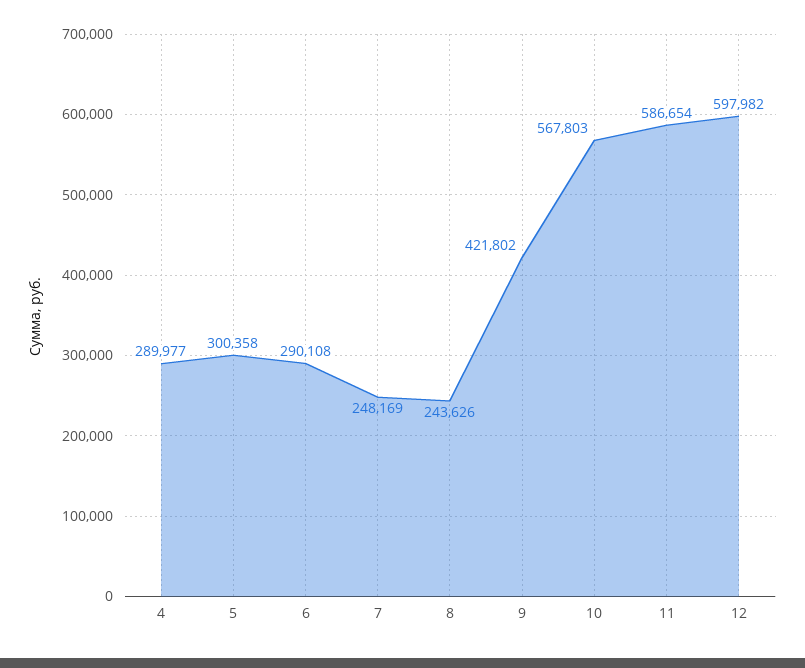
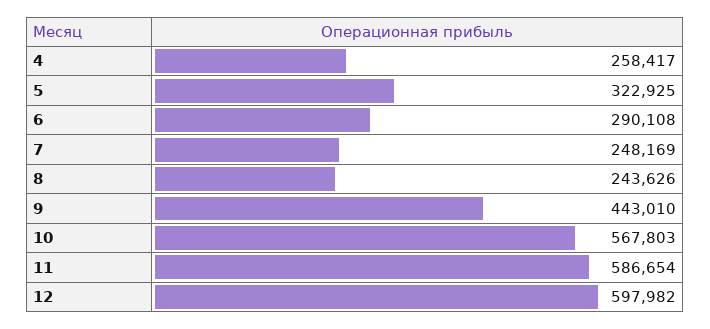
  {
-   "4": 289977,
+   "4": 258417,
-   "5": 300358,
+   "5": 322925,
    "6": 290108,
    "7": 248169,
    "8": 243626,
-   "9": 421802,
+   "9": 443010,
    "10": 567803,
    "11": 586654,
    "12": 597982
  }

